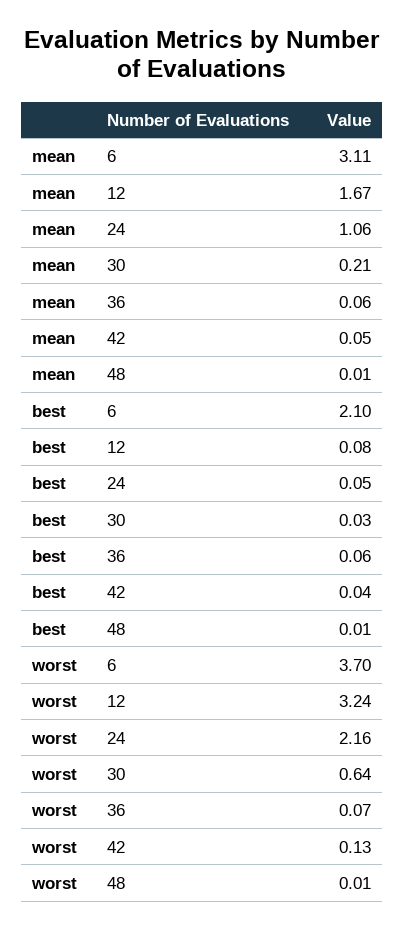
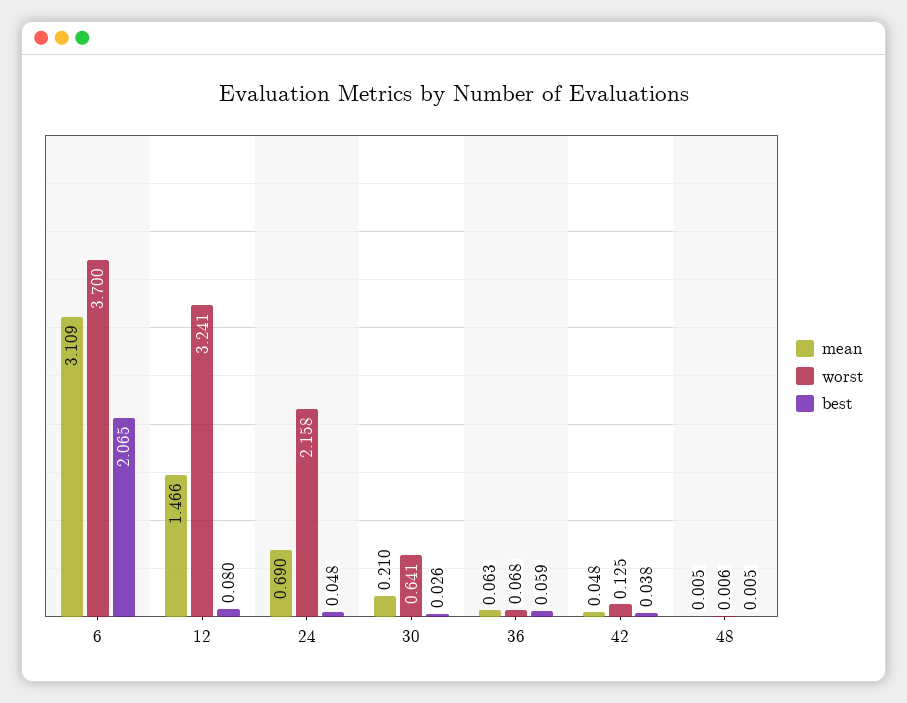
  {
    "mean": {
      "6": 3.109,
-     "12": 1.67,
+     "12": 1.466,
-     "24": 1.06,
+     "24": 0.69,
      "30": 0.21,
      "36": 0.063,
      "42": 0.048,
      "48": 0.005
    },
    "best": {
-     "6": 2.1,
+     "6": 2.065,
      "12": 0.08,
      "24": 0.048,
      "30": 0.026,
      "36": 0.059,
      "42": 0.038,
      "48": 0.005
    },
    "worst": {
      "6": 3.7,
      "12": 3.241,
      "24": 2.158,
      "30": 0.641,
      "36": 0.068,
      "42": 0.125,
      "48": 0.006
    }
  }

